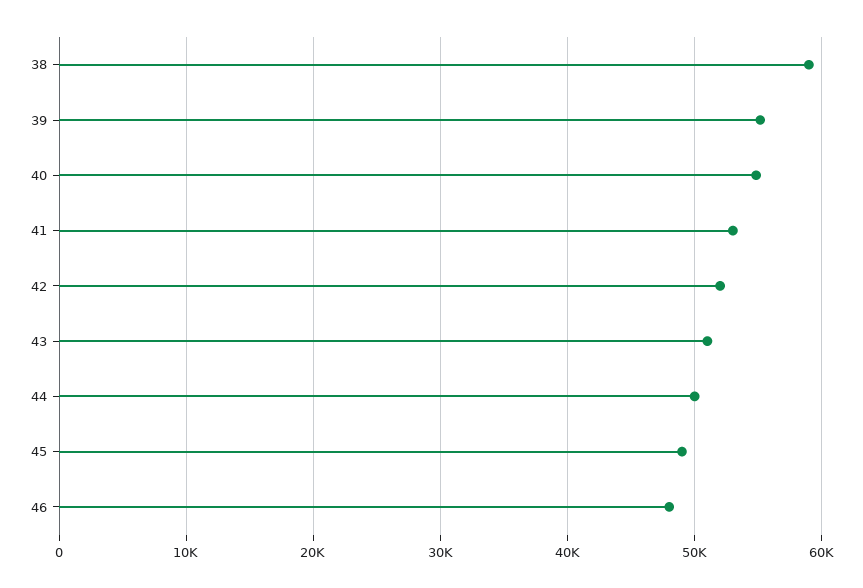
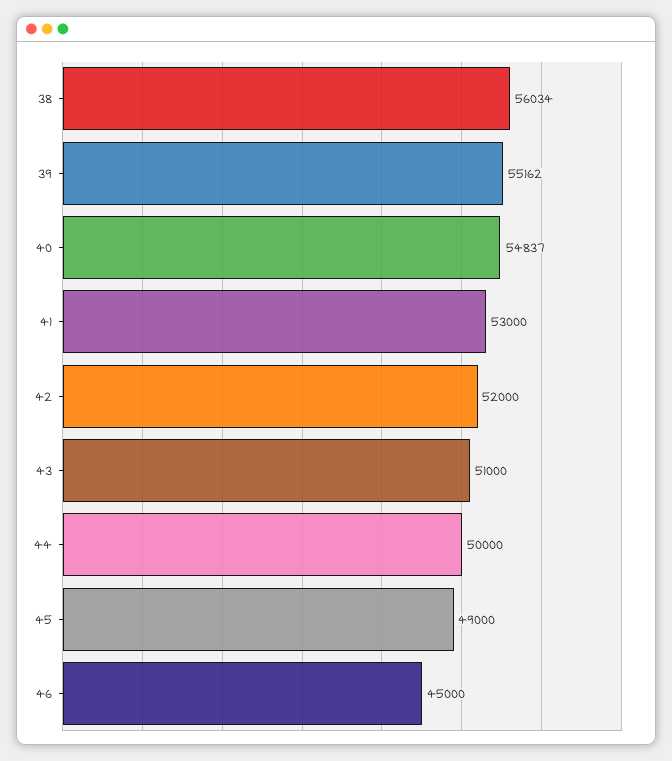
  {
-   "38": 59000,
+   "38": 56034,
    "39": 55162,
    "40": 54837,
    "41": 53000,
    "42": 52000,
    "43": 51000,
    "44": 50000,
    "45": 49000,
-   "46": 48000
+   "46": 45000
  }

